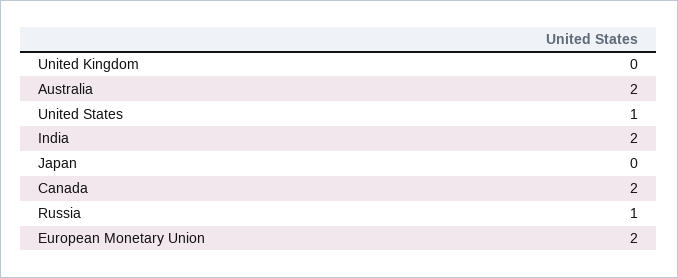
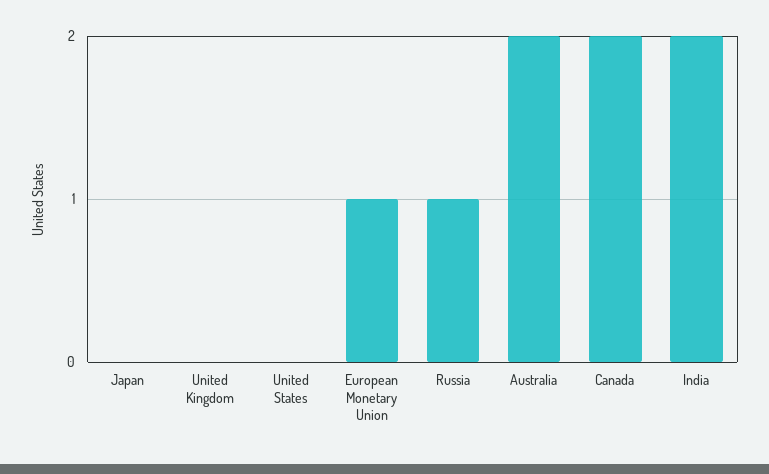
  {
    "United Kingdom": 0,
    "Australia": 2,
-   "United States": 1,
+   "United States": 0,
    "India": 2,
    "Japan": 0,
    "Canada": 2,
    "Russia": 1,
-   "European Monetary Union": 2
+   "European Monetary Union": 1
  }

